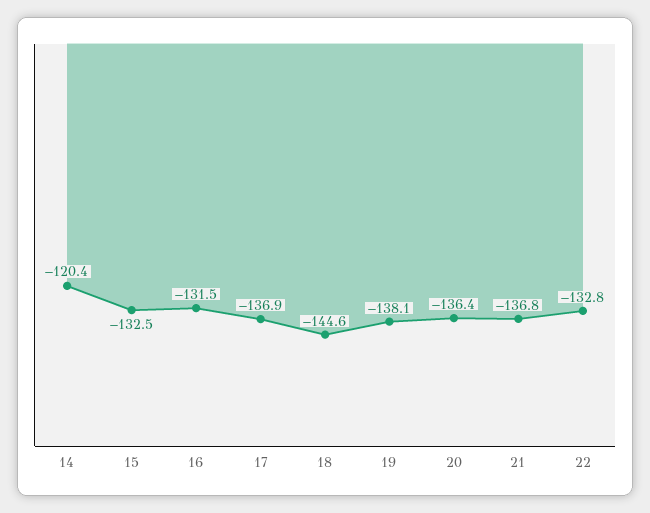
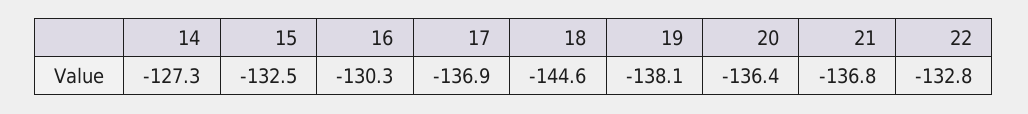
  {
-   "14": -120.4,
+   "14": -127.3,
    "15": -132.5,
-   "16": -131.5,
+   "16": -130.3,
    "17": -136.9,
    "18": -144.6,
    "19": -138.1,
    "20": -136.4,
    "21": -136.8,
    "22": -132.8
  }

